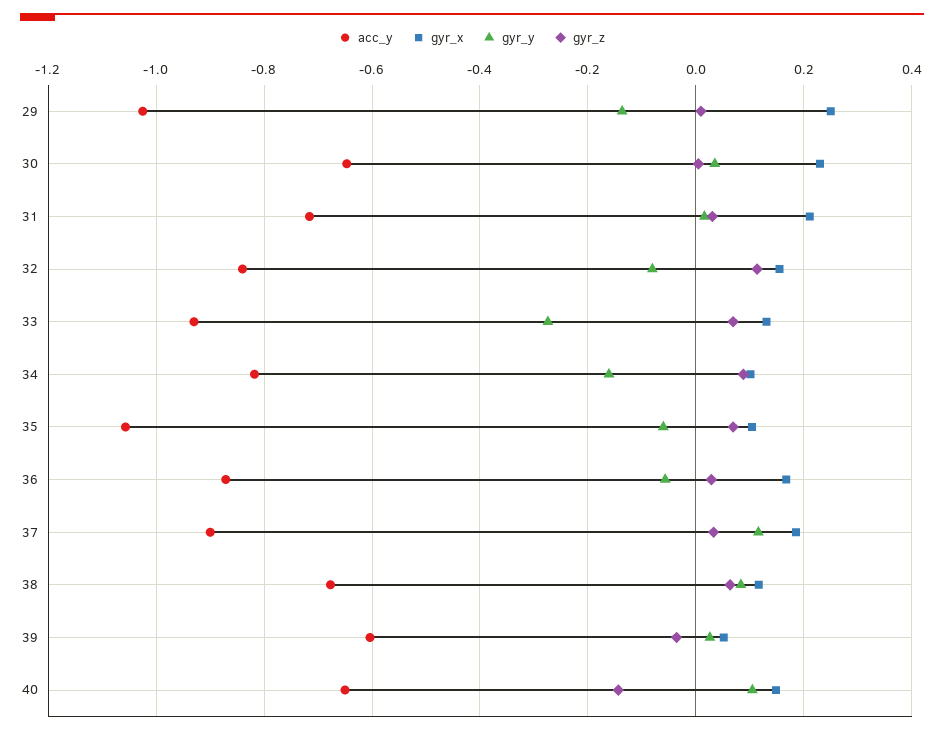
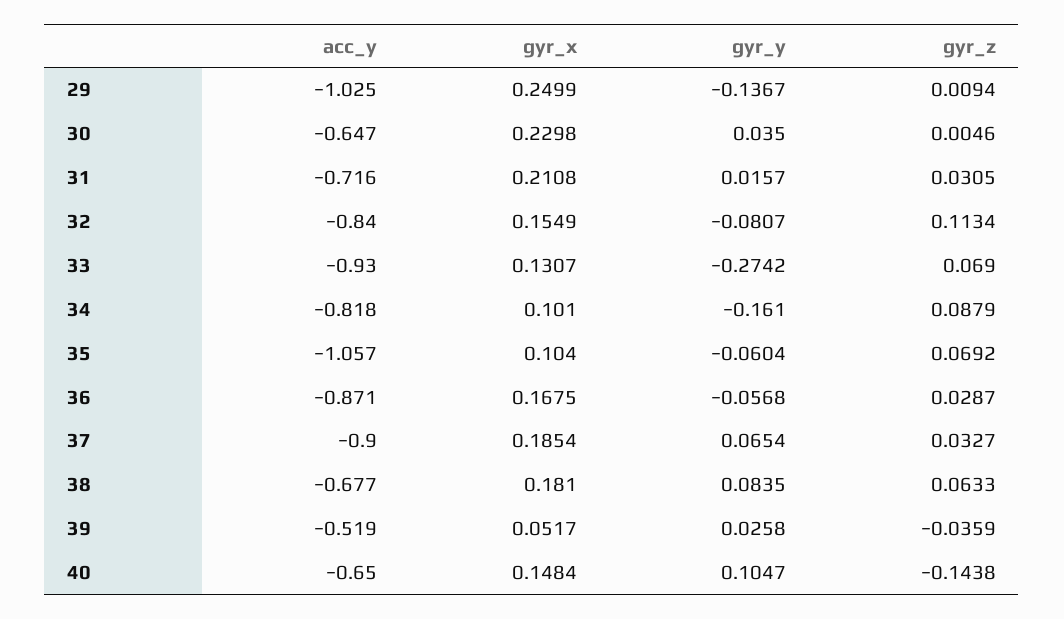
  {
    "acc_y": {
      "29": -1.025,
      "30": -0.647,
      "31": -0.716,
      "32": -0.84,
      "33": -0.93,
      "34": -0.818,
      "35": -1.057,
      "36": -0.871,
      "37": -0.9,
      "38": -0.677,
-     "39": -0.6,
+     "39": -0.519,
      "40": -0.65
    },
    "gyr_x": {
      "29": 0.2499,
      "30": 0.2298,
      "31": 0.2108,
      "32": 0.1549,
      "33": 0.1307,
      "34": 0.101,
      "35": 0.104,
      "36": 0.1675,
      "37": 0.1854,
-     "38": 0.12,
+     "38": 0.181,
      "39": 0.0517,
      "40": 0.1484
    },
    "gyr_y": {
      "29": -0.1367,
      "30": 0.035,
      "31": 0.0157,
      "32": -0.0807,
      "33": -0.2742,
      "34": -0.161,
      "35": -0.0604,
      "36": -0.0568,
-     "37": 0.12,
+     "37": 0.0654,
      "38": 0.0835,
      "39": 0.0258,
      "40": 0.1047
    },
    "gyr_z": {
      "29": 0.0094,
      "30": 0.0046,
      "31": 0.0305,
      "32": 0.1134,
      "33": 0.069,
      "34": 0.0879,
      "35": 0.0692,
      "36": 0.0287,
      "37": 0.0327,
      "38": 0.0633,
      "39": -0.0359,
      "40": -0.1438
    }
  }

